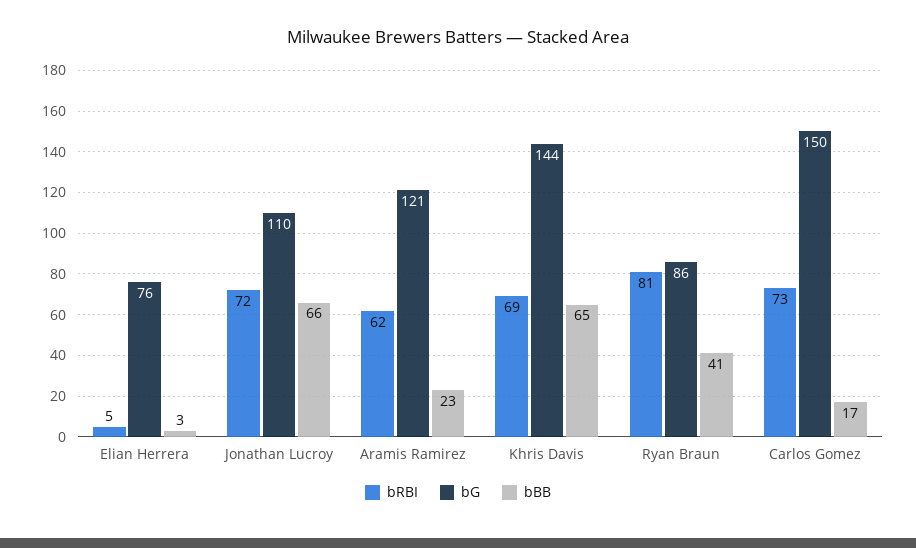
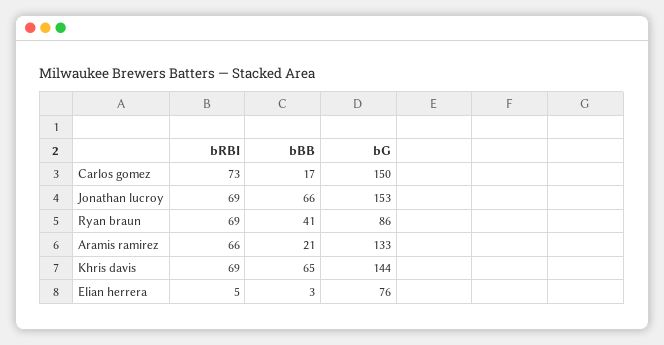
  {
    "bRBI": {
      "Elian Herrera": 5,
-     "Jonathan Lucroy": 72,
+     "Jonathan Lucroy": 69,
-     "Aramis Ramirez": 62,
+     "Aramis Ramirez": 66,
      "Khris Davis": 69,
-     "Ryan Braun": 81,
+     "Ryan Braun": 69,
      "Carlos Gomez": 73
    },
    "bG": {
      "Elian Herrera": 76,
-     "Jonathan Lucroy": 110,
+     "Jonathan Lucroy": 153,
-     "Aramis Ramirez": 121,
+     "Aramis Ramirez": 133,
      "Khris Davis": 144,
      "Ryan Braun": 86,
      "Carlos Gomez": 150
    },
    "bBB": {
      "Elian Herrera": 3,
      "Jonathan Lucroy": 66,
-     "Aramis Ramirez": 23,
+     "Aramis Ramirez": 21,
      "Khris Davis": 65,
      "Ryan Braun": 41,
      "Carlos Gomez": 17
    }
  }

